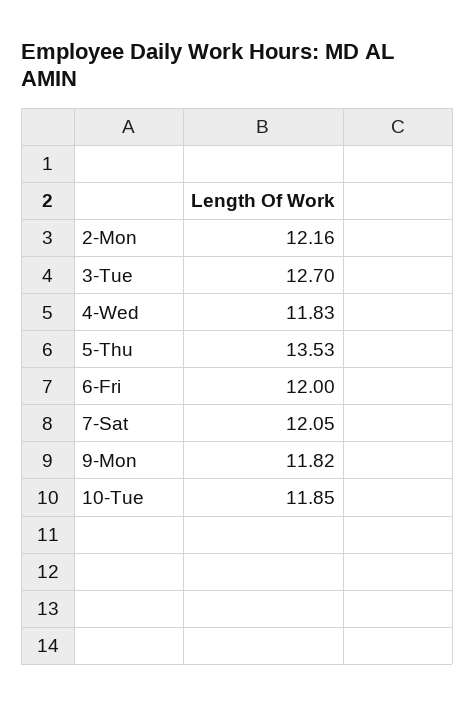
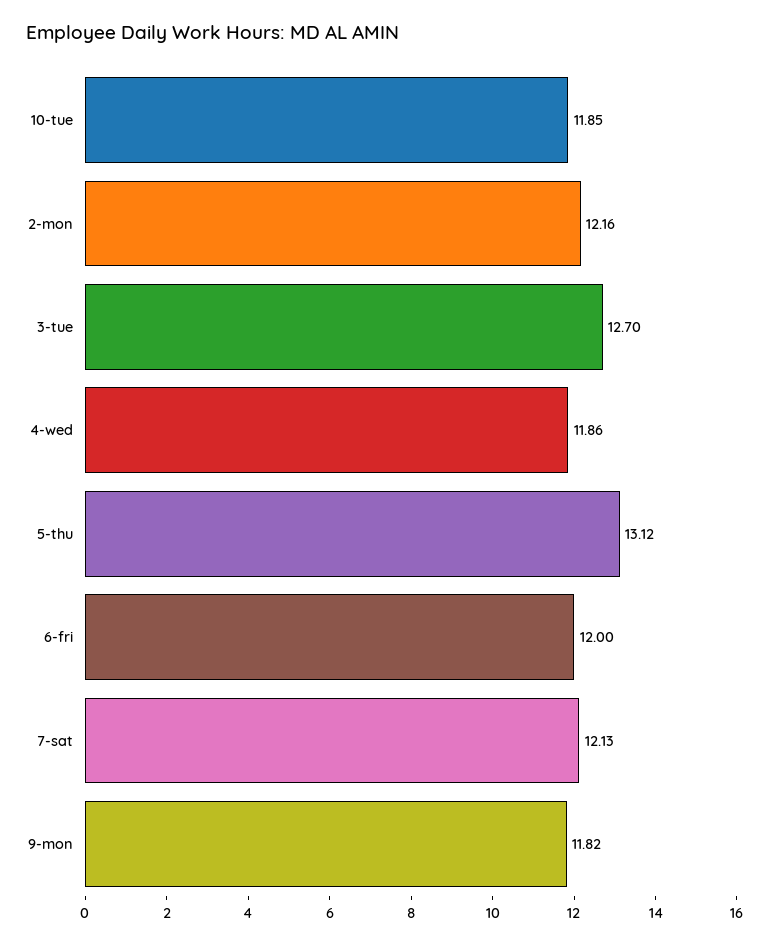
  {
    "2-Mon": 12.16,
    "3-Tue": 12.7,
-   "4-Wed": 11.83,
+   "4-Wed": 11.86,
-   "5-Thu": 13.53,
+   "5-Thu": 13.12,
    "6-Fri": 12,
-   "7-Sat": 12.05,
+   "7-Sat": 12.13,
    "9-Mon": 11.82,
    "10-Tue": 11.85
  }

